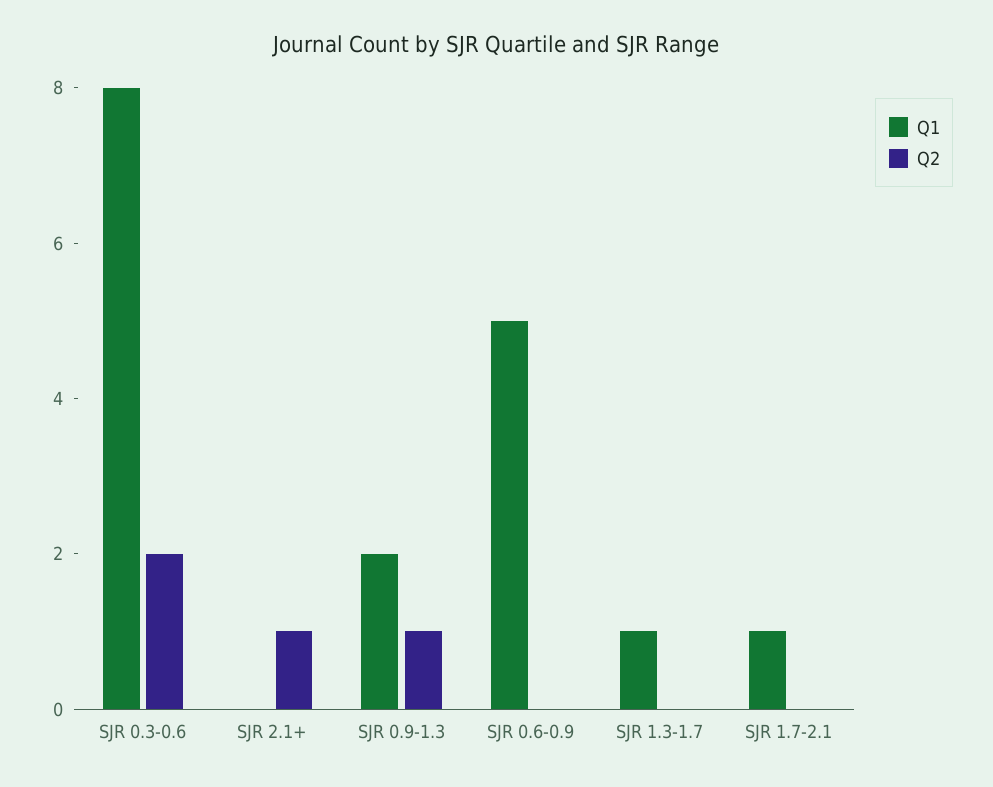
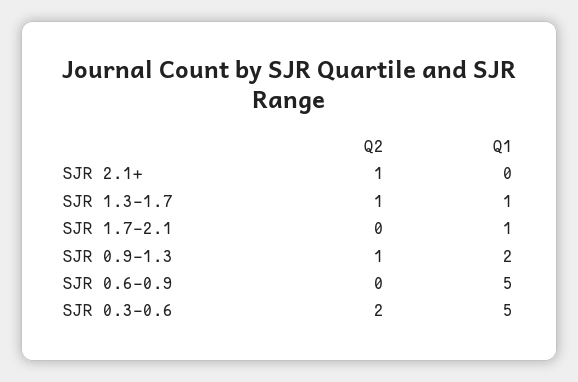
  {
    "Q1": {
-     "SJR 0.3-0.6": 8,
+     "SJR 0.3-0.6": 5,
      "SJR 2.1+": 0,
      "SJR 0.9-1.3": 2,
      "SJR 0.6-0.9": 5,
      "SJR 1.3-1.7": 1,
      "SJR 1.7-2.1": 1
    },
    "Q2": {
      "SJR 0.3-0.6": 2,
      "SJR 2.1+": 1,
      "SJR 0.9-1.3": 1,
      "SJR 0.6-0.9": 0,
-     "SJR 1.3-1.7": 0,
+     "SJR 1.3-1.7": 1,
      "SJR 1.7-2.1": 0
    }
  }

